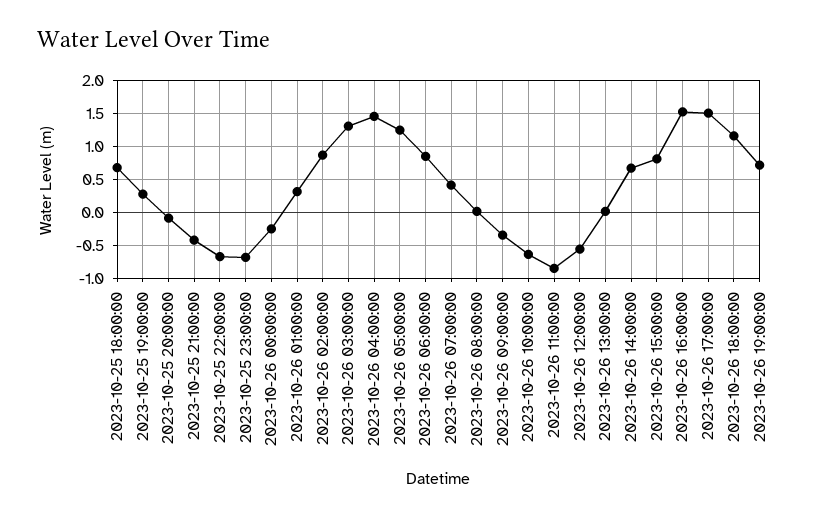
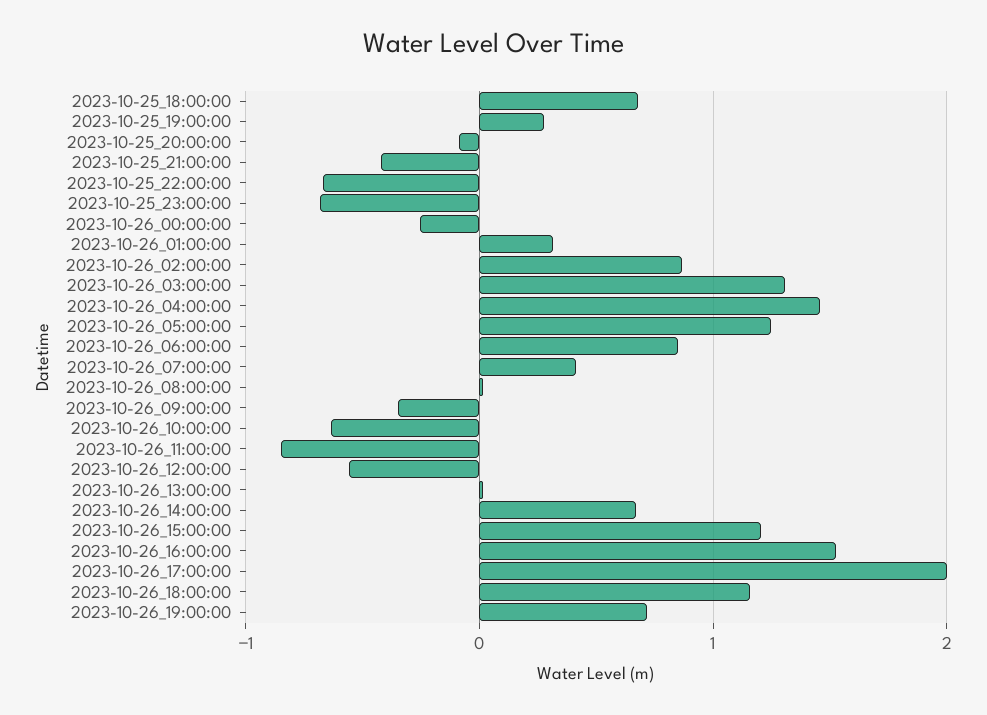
  {
    "2023-10-25 18:00:00": 0.7,
    "2023-10-25 19:00:00": 0.3,
    "2023-10-25 20:00:00": -0.1,
    "2023-10-25 21:00:00": -0.4,
    "2023-10-25 22:00:00": -0.7,
    "2023-10-25 23:00:00": -0.7,
    "2023-10-26 00:00:00": -0.3,
    "2023-10-26 01:00:00": 0.3,
    "2023-10-26 02:00:00": 0.9,
    "2023-10-26 03:00:00": 1.3,
    "2023-10-26 04:00:00": 1.5,
    "2023-10-26 05:00:00": 1.2,
    "2023-10-26 06:00:00": 0.8,
    "2023-10-26 07:00:00": 0.4,
    "2023-10-26 08:00:00": 0,
    "2023-10-26 09:00:00": -0.3,
    "2023-10-26 10:00:00": -0.6,
    "2023-10-26 11:00:00": -0.9,
    "2023-10-26 12:00:00": -0.6,
    "2023-10-26 13:00:00": 0,
    "2023-10-26 14:00:00": 0.7,
-   "2023-10-26 15:00:00": 0.8,
+   "2023-10-26 15:00:00": 1.2,
    "2023-10-26 16:00:00": 1.5,
-   "2023-10-26 17:00:00": 1.5,
+   "2023-10-26 17:00:00": 2,
    "2023-10-26 18:00:00": 1.2,
    "2023-10-26 19:00:00": 0.7
  }

